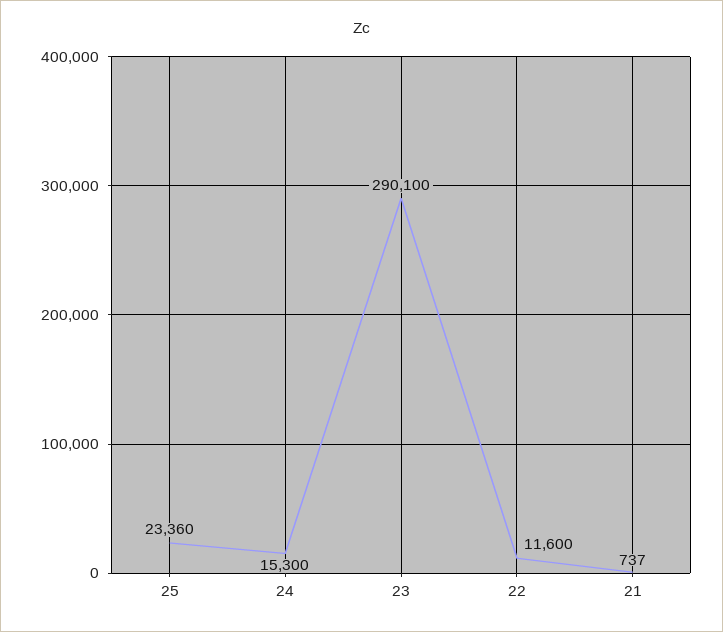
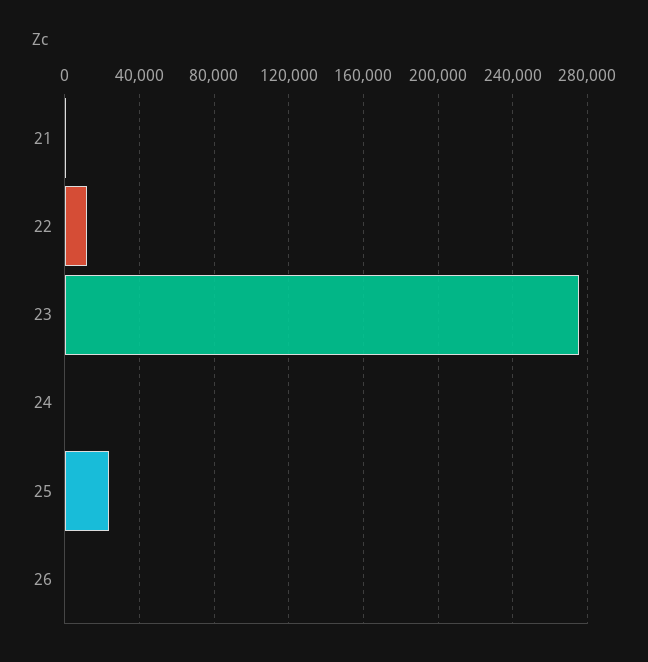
  {
    "25": 23360,
-   "24": 15300,
+   "24": 0,
-   "23": 290100,
+   "23": 275000,
    "22": 11600,
-   "21": 737
+   "21": 737,
+   "26": 0
  }

